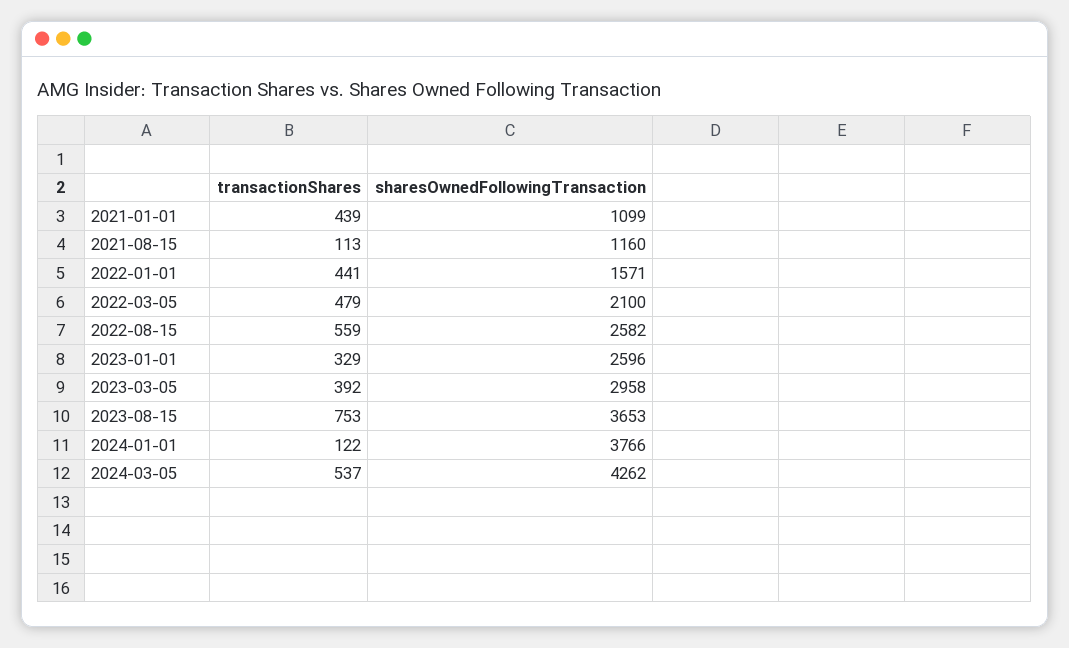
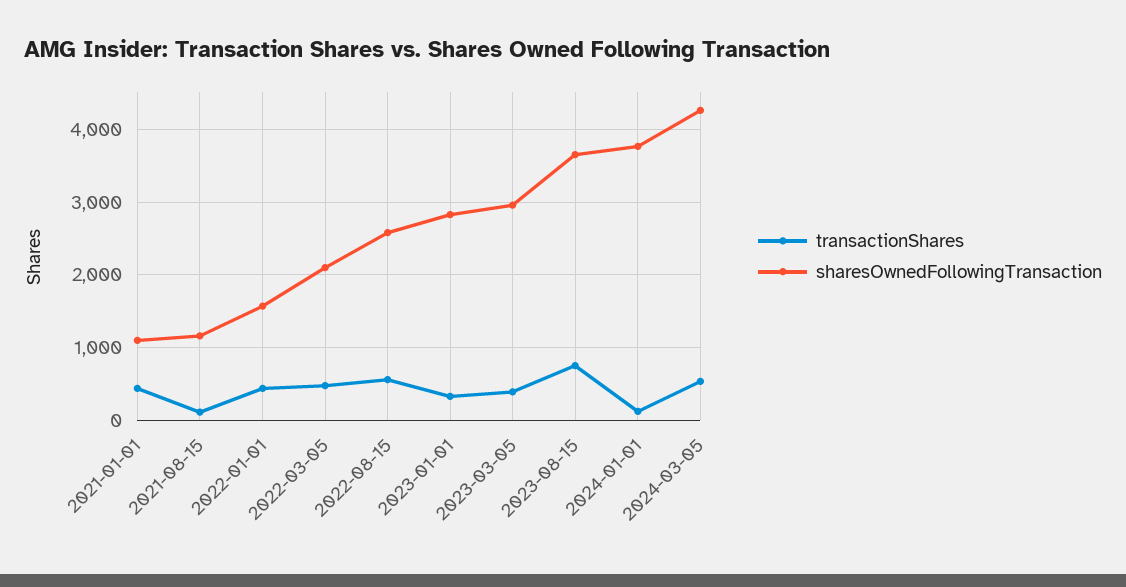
  {
    "transactionShares": {
      "2021-01-01": 439,
      "2021-08-15": 113,
      "2022-01-01": 441,
      "2022-03-05": 479,
      "2022-08-15": 559,
      "2023-01-01": 329,
      "2023-03-05": 392,
      "2023-08-15": 753,
      "2024-01-01": 122,
      "2024-03-05": 537
    },
    "sharesOwnedFollowingTransaction": {
      "2021-01-01": 1099,
      "2021-08-15": 1160,
      "2022-01-01": 1571,
      "2022-03-05": 2100,
      "2022-08-15": 2582,
-     "2023-01-01": 2596,
+     "2023-01-01": 2800,
      "2023-03-05": 2958,
      "2023-08-15": 3653,
      "2024-01-01": 3766,
      "2024-03-05": 4262
    }
  }

